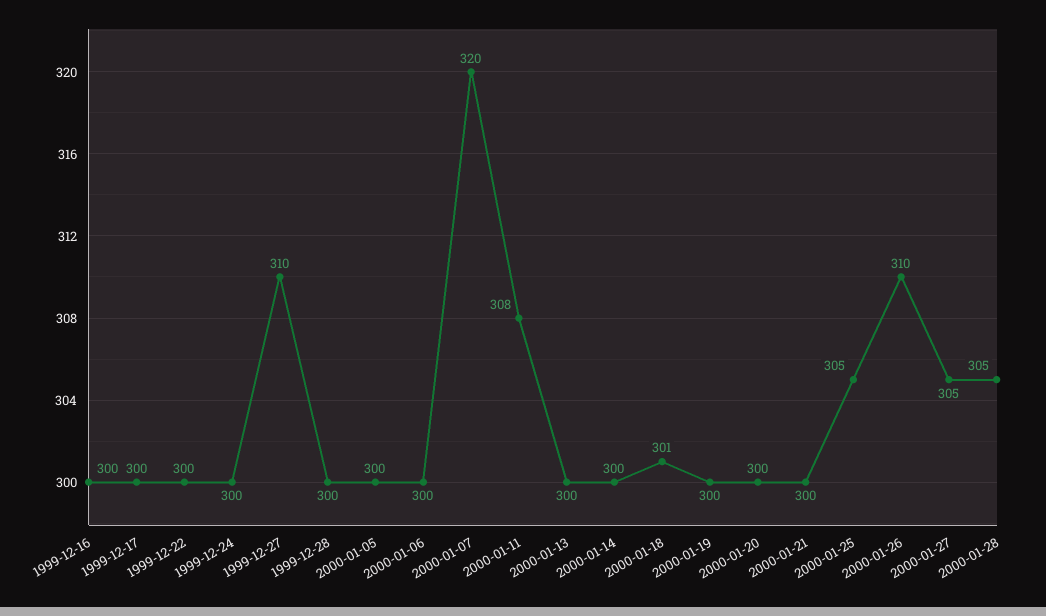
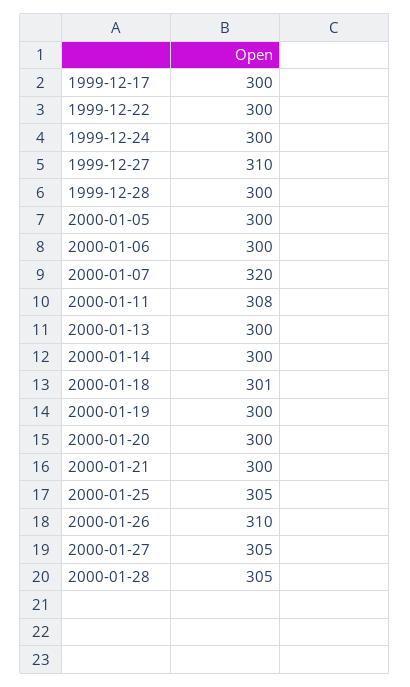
  {
-   "1999-12-16": 300,
    "1999-12-17": 300,
    "1999-12-22": 300,
    "1999-12-24": 300,
    "1999-12-27": 310,
    "1999-12-28": 300,
    "2000-01-05": 300,
    "2000-01-06": 300,
    "2000-01-07": 320,
    "2000-01-11": 308,
    "2000-01-13": 300,
    "2000-01-14": 300,
    "2000-01-18": 301,
    "2000-01-19": 300,
    "2000-01-20": 300,
    "2000-01-21": 300,
    "2000-01-25": 305,
    "2000-01-26": 310,
    "2000-01-27": 305,
    "2000-01-28": 305
  }

